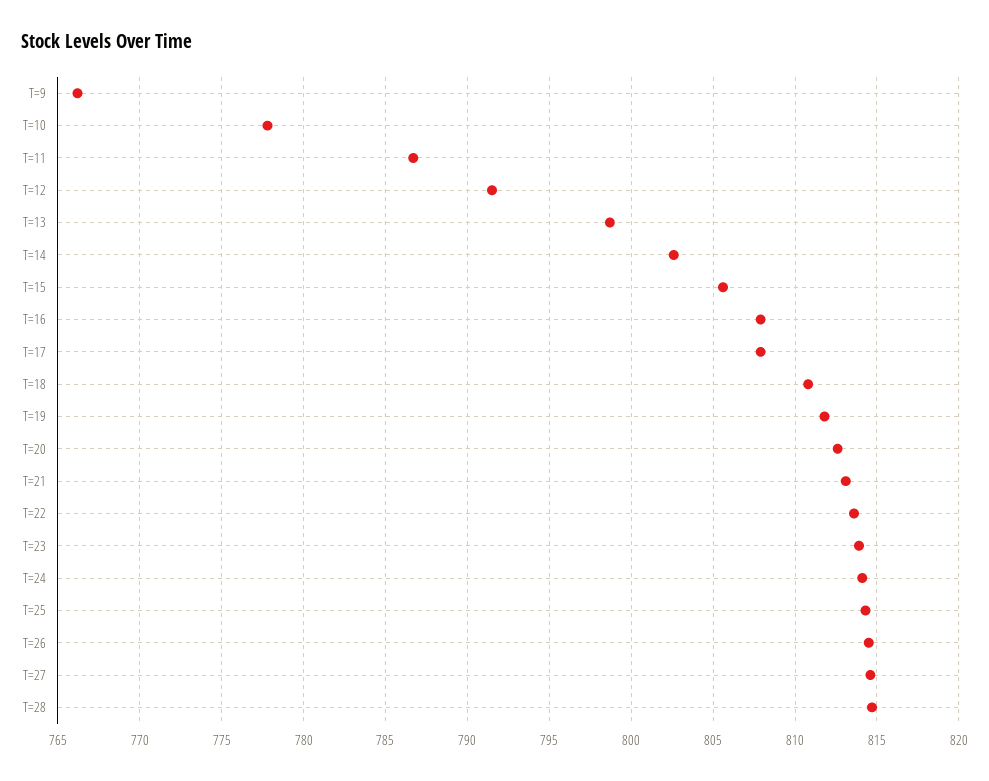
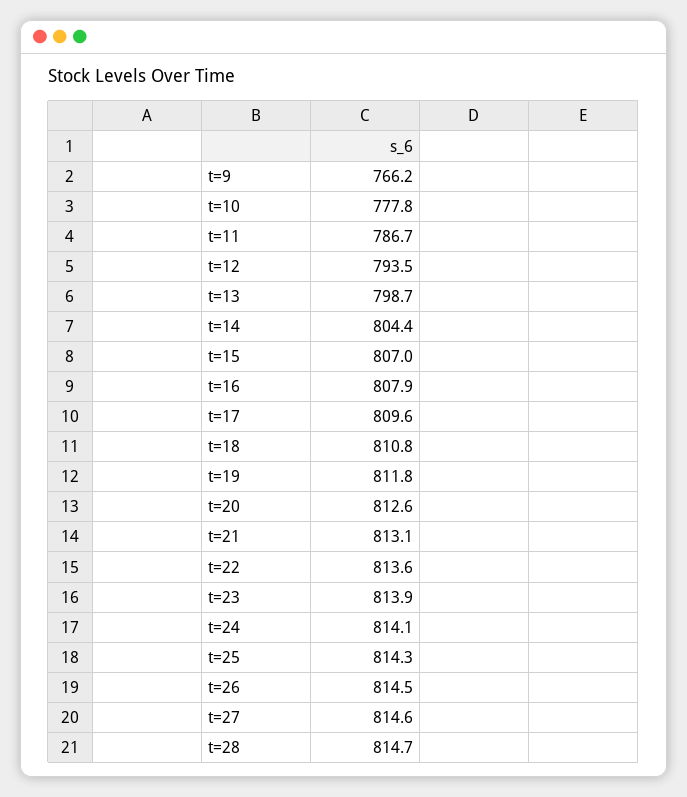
  {
    "T=9": 766.2,
    "T=10": 777.8,
    "T=11": 786.7,
-   "T=12": 791.5,
+   "T=12": 793.5,
    "T=13": 798.7,
-   "T=14": 802.5,
+   "T=14": 804.4,
-   "T=15": 805.5,
+   "T=15": 807,
    "T=16": 807.9,
-   "T=17": 808,
+   "T=17": 809.6,
    "T=18": 810.8,
    "T=19": 811.8,
    "T=20": 812.6,
    "T=21": 813.1,
    "T=22": 813.6,
    "T=23": 813.9,
    "T=24": 814.1,
    "T=25": 814.3,
    "T=26": 814.5,
    "T=27": 814.6,
    "T=28": 814.7
  }

